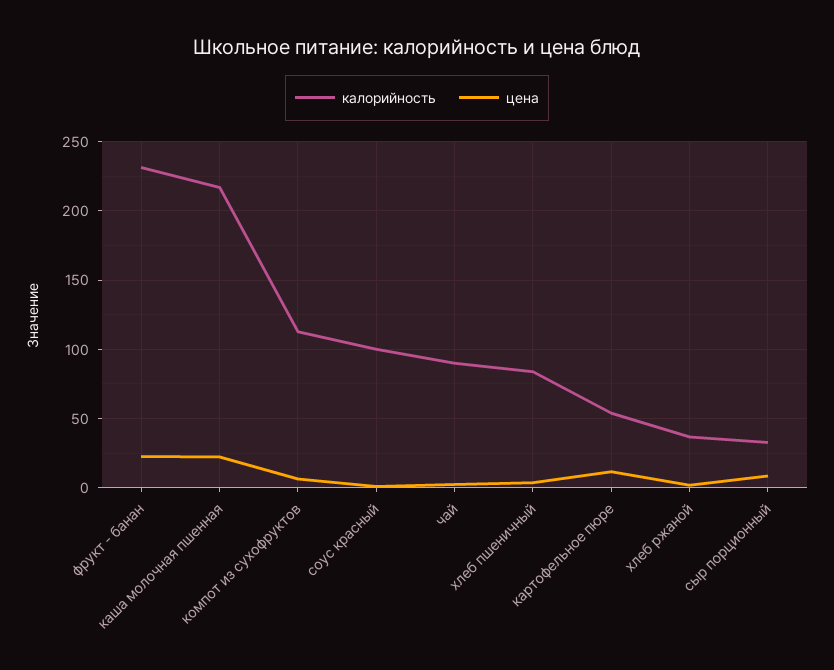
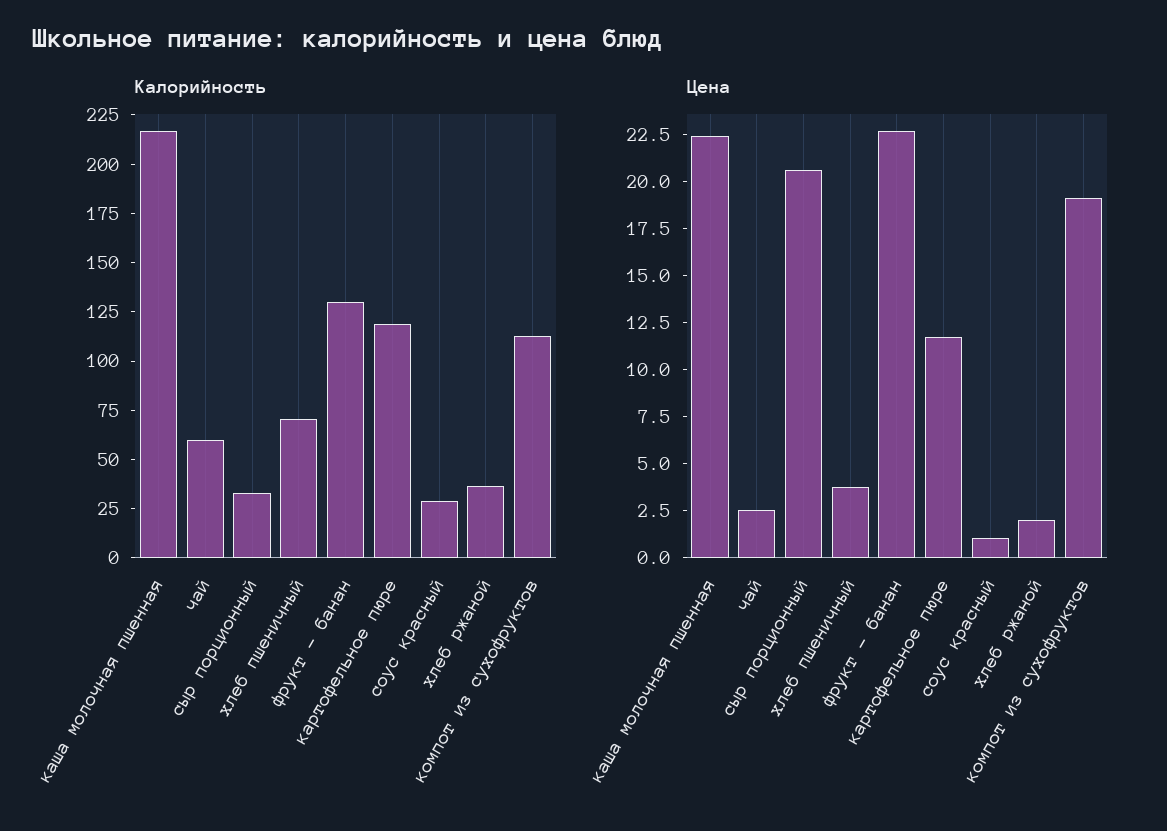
  {
    "калорийность": {
-     "фрукт - банан": 230,
+     "фрукт - банан": 130,
      "каша молочная пшенная": 215,
      "компот из сухофруктов": 115,
-     "соус красный": 100,
+     "соус красный": 30,
-     "чай": 90,
+     "чай": 60,
-     "хлеб пшеничный": 85,
+     "хлеб пшеничный": 70,
-     "картофельное пюре": 55,
+     "картофельное пюре": 120,
      "хлеб ржаной": 35,
      "сыр порционный": 35
    },
    "цена": {
      "фрукт - банан": 22.5,
      "каша молочная пшенная": 22.5,
-     "компот из сухофруктов": 5,
+     "компот из сухофруктов": 19,
      "соус красный": 1,
      "чай": 2.5,
      "хлеб пшеничный": 4,
      "картофельное пюре": 11.5,
      "хлеб ржаной": 2,
-     "сыр порционный": 10
+     "сыр порционный": 20.5
    }
  }

